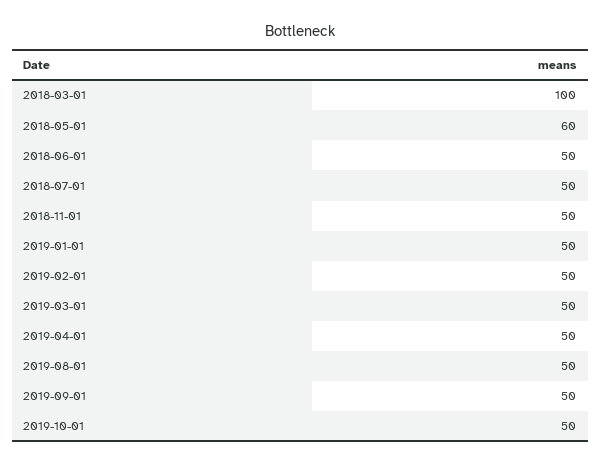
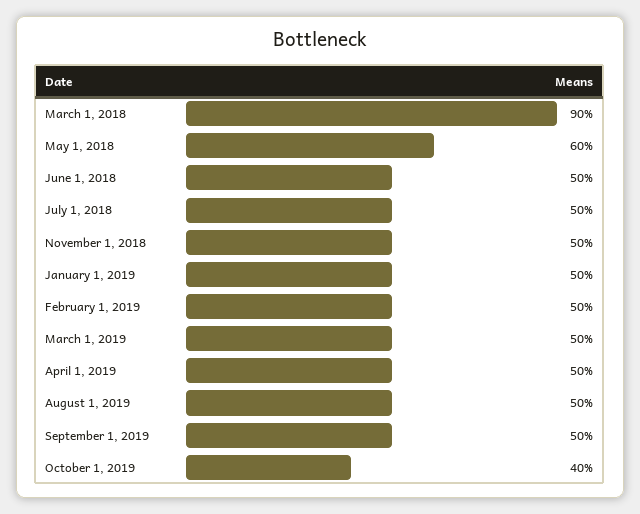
  {
-   "2018-03-01": 100,
+   "2018-03-01": 90,
    "2018-05-01": 60,
    "2018-06-01": 50,
    "2018-07-01": 50,
    "2018-11-01": 50,
    "2019-01-01": 50,
    "2019-02-01": 50,
    "2019-03-01": 50,
    "2019-04-01": 50,
    "2019-08-01": 50,
    "2019-09-01": 50,
-   "2019-10-01": 50
+   "2019-10-01": 40
  }

